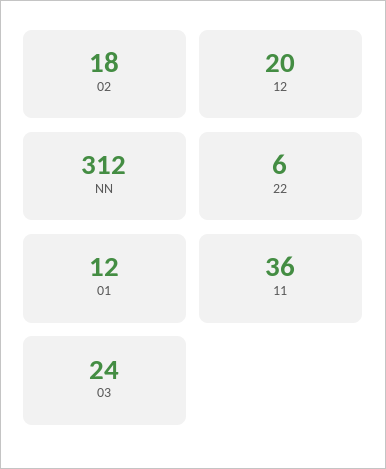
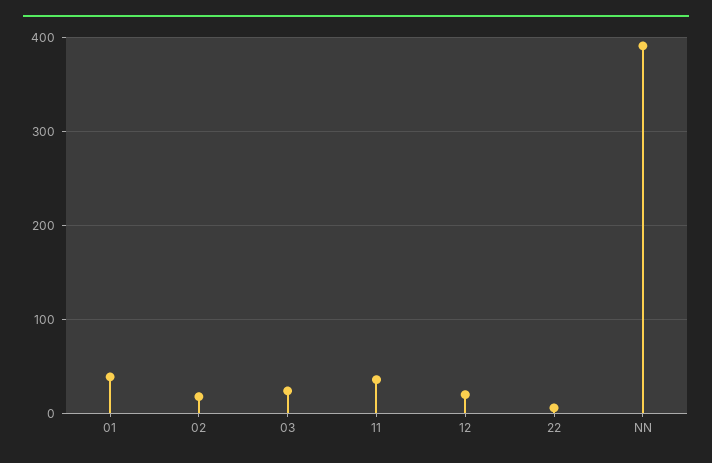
  {
    "02": 18,
    "12": 20,
-   "NN": 312,
+   "NN": 390,
    "22": 6,
-   "01": 12,
+   "01": 40,
    "11": 36,
    "03": 24
  }

